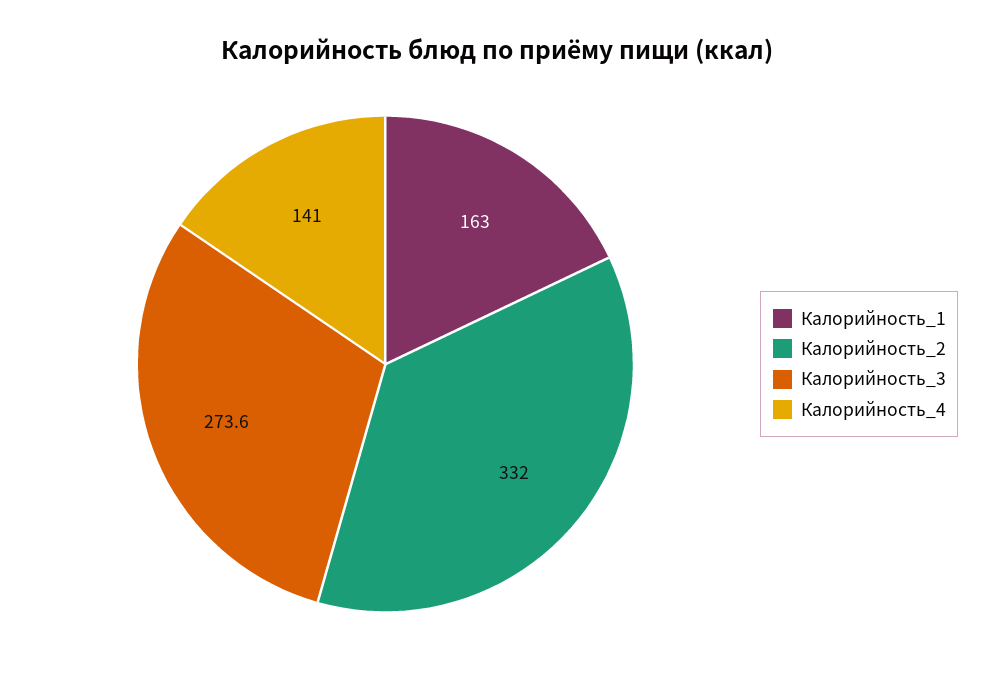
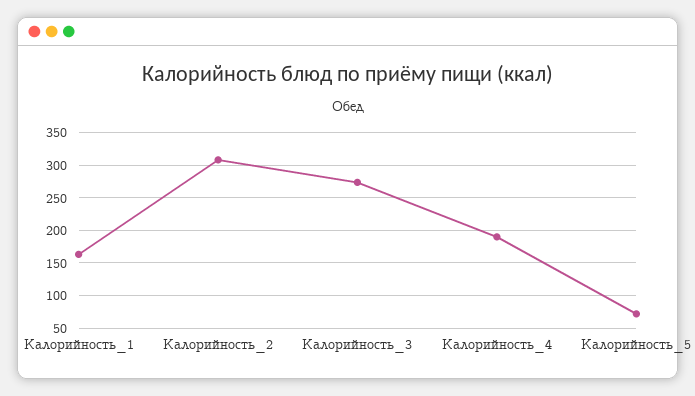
  {
    "Калорийность_1": 163,
-   "Калорийность_2": 332,
+   "Калорийность_2": 310,
    "Калорийность_3": 273.6,
-   "Калорийность_4": 141
+   "Калорийность_4": 190,
+   "Калорийность_5": 70
  }

